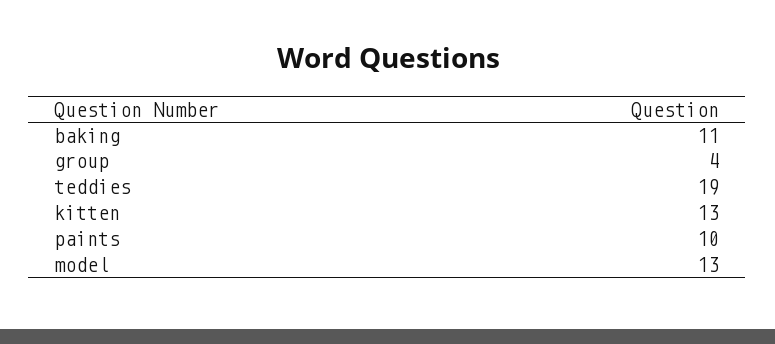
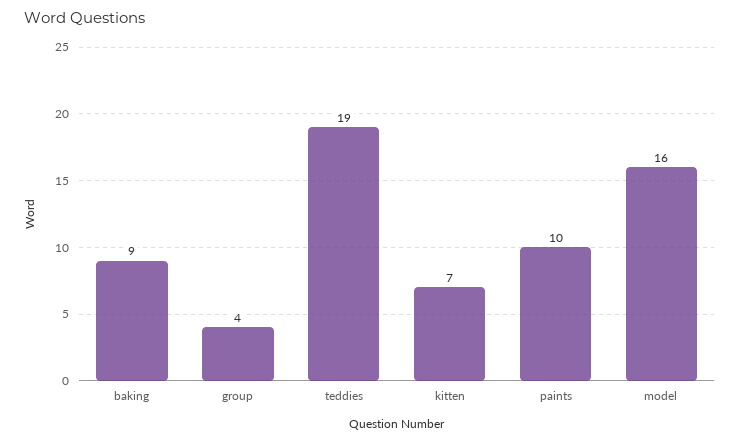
  {
-   "baking": 11,
+   "baking": 9,
    "group": 4,
    "teddies": 19,
-   "kitten": 13,
+   "kitten": 7,
    "paints": 10,
-   "model": 13
+   "model": 16
  }

